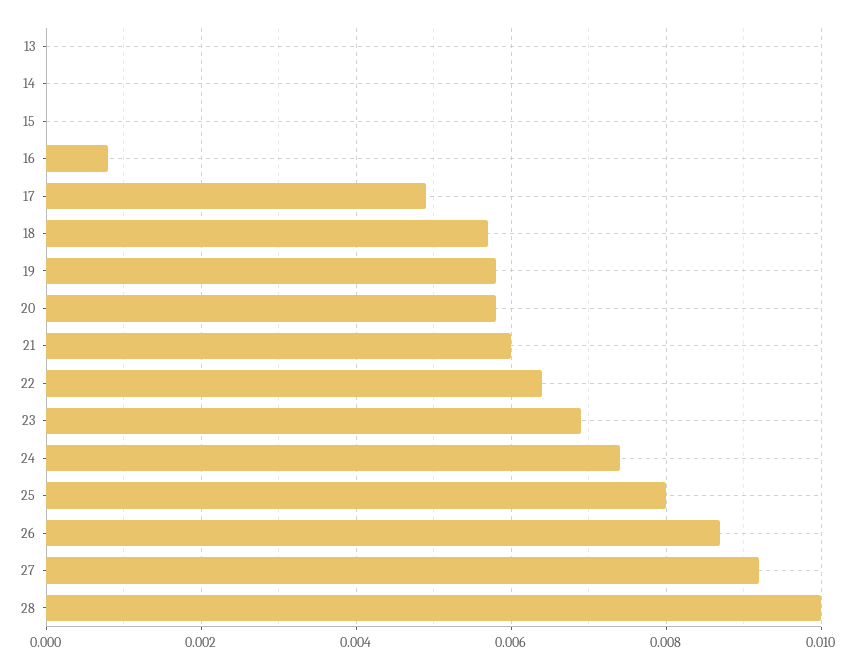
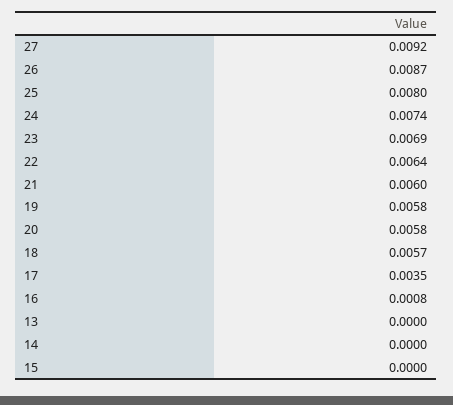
  {
    "13": 0,
    "14": 0,
    "15": 0,
    "16": 0.0008,
-   "17": 0.005,
+   "17": 0.0035,
    "18": 0.0057,
    "19": 0.0058,
    "20": 0.0058,
    "21": 0.006,
    "22": 0.0064,
    "23": 0.0069,
    "24": 0.0074,
    "25": 0.008,
    "26": 0.0087,
-   "27": 0.0092,
+   "27": 0.0092
-   "28": 0.01
  }

